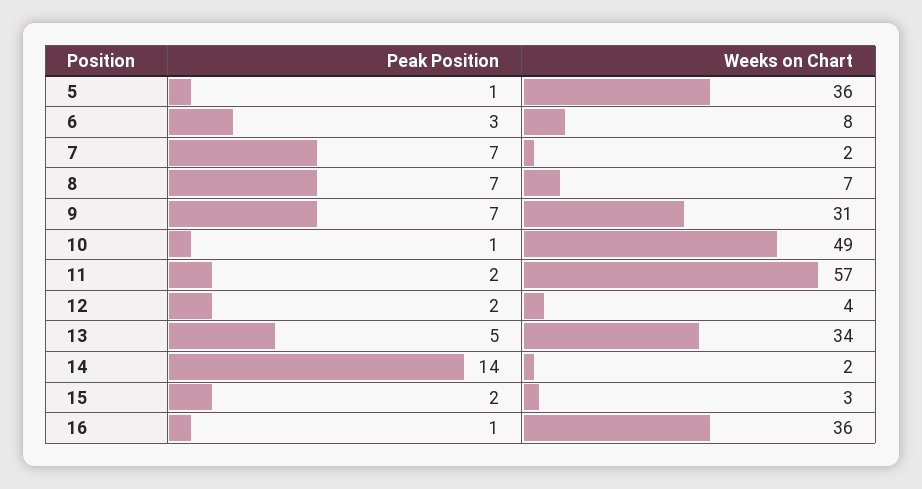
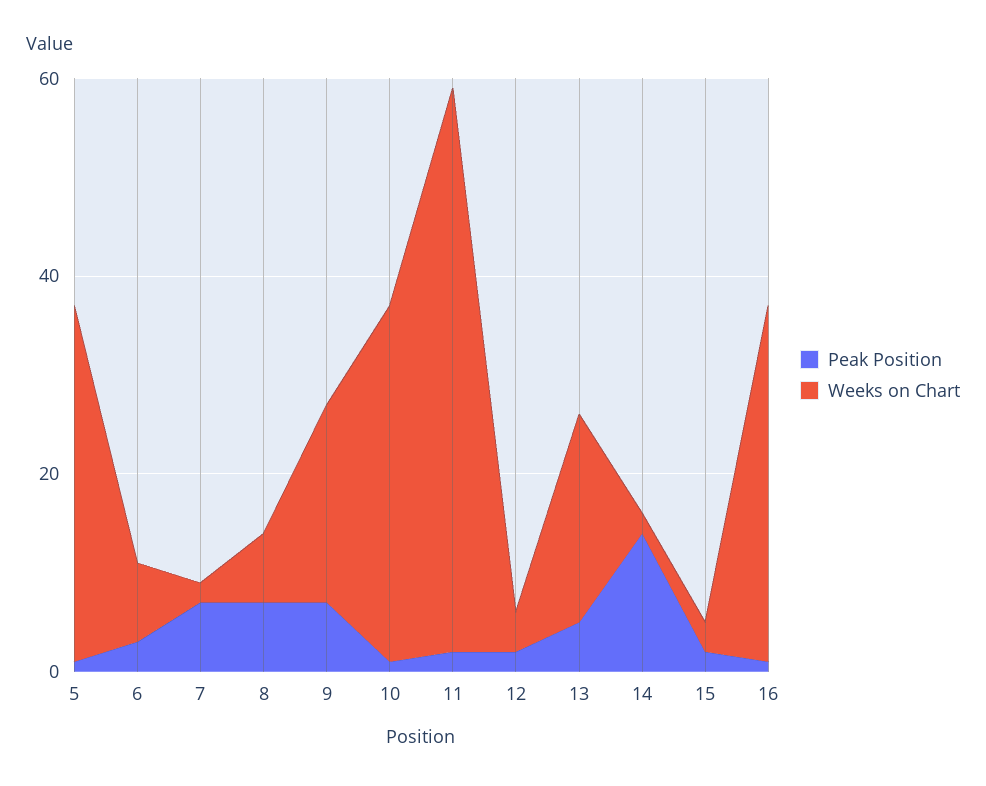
  {
    "Peak Position": {
      "5": 1,
      "6": 3,
      "7": 7,
      "8": 7,
      "9": 7,
      "10": 1,
      "11": 2,
      "12": 2,
      "13": 5,
      "14": 14,
      "15": 2,
      "16": 1
    },
    "Weeks on Chart": {
      "5": 36,
      "6": 8,
      "7": 2,
      "8": 7,
-     "9": 31,
+     "9": 20,
-     "10": 49,
+     "10": 35,
      "11": 57,
      "12": 4,
-     "13": 34,
+     "13": 20,
      "14": 2,
      "15": 3,
      "16": 36
    }
  }

